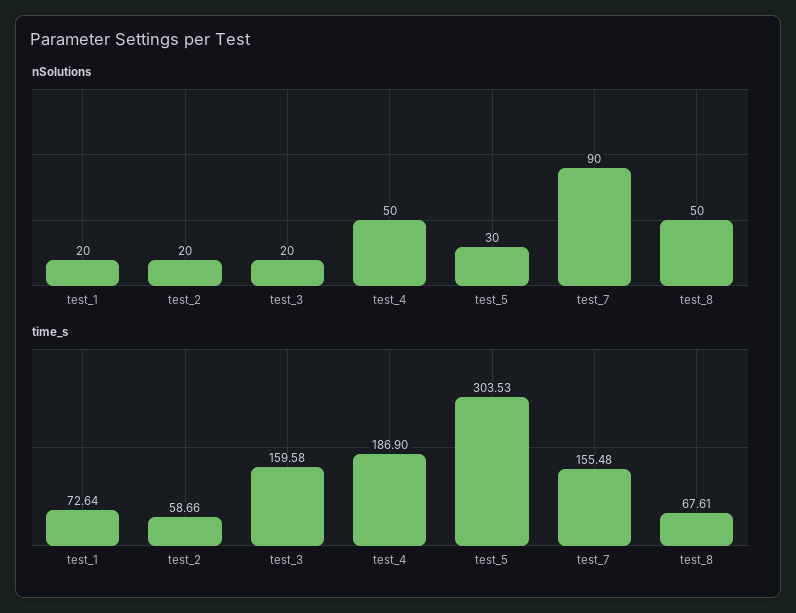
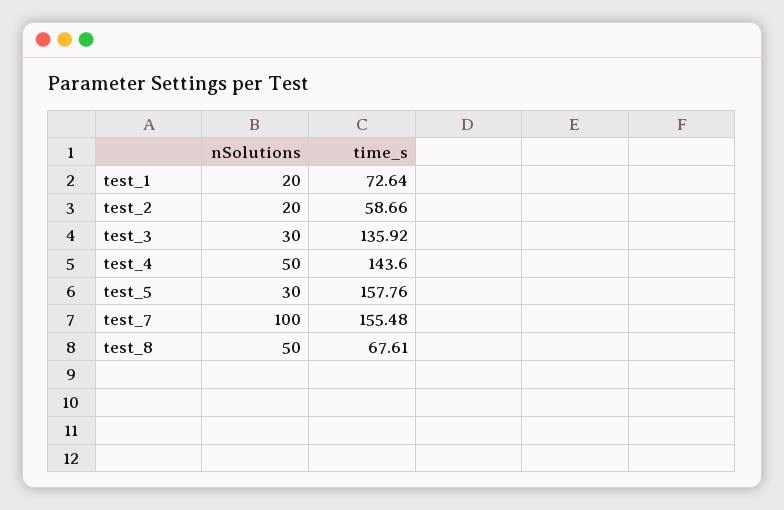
  {
    "nSolutions": {
      "test_1": 20,
      "test_2": 20,
-     "test_3": 20,
+     "test_3": 30,
      "test_4": 50,
      "test_5": 30,
-     "test_7": 90,
+     "test_7": 100,
      "test_8": 50
    },
    "time_s": {
      "test_1": 72.64,
      "test_2": 58.66,
-     "test_3": 159.58,
+     "test_3": 135.92,
-     "test_4": 186.9,
+     "test_4": 143.6,
-     "test_5": 303.53,
+     "test_5": 157.76,
      "test_7": 155.48,
      "test_8": 67.61
    }
  }

